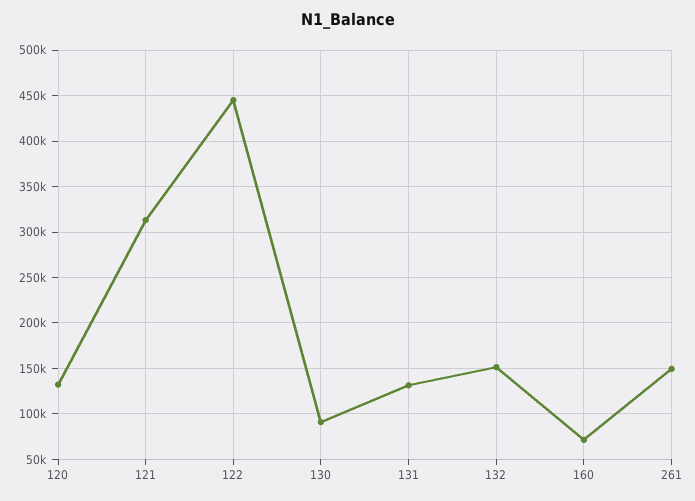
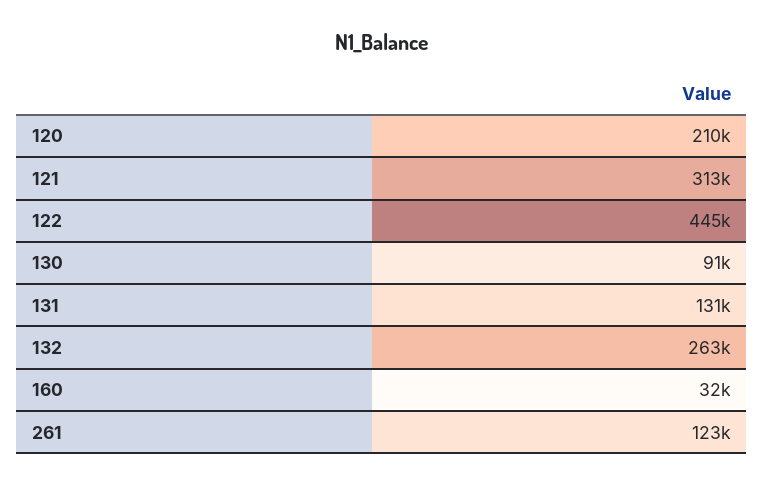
  {
-   "120": 130000,
+   "120": 210000,
    "121": 313000,
    "122": 445000,
    "130": 91000,
    "131": 131000,
-   "132": 150000,
+   "132": 263000,
-   "160": 70000,
+   "160": 32000,
-   "261": 150000
+   "261": 123000
  }

